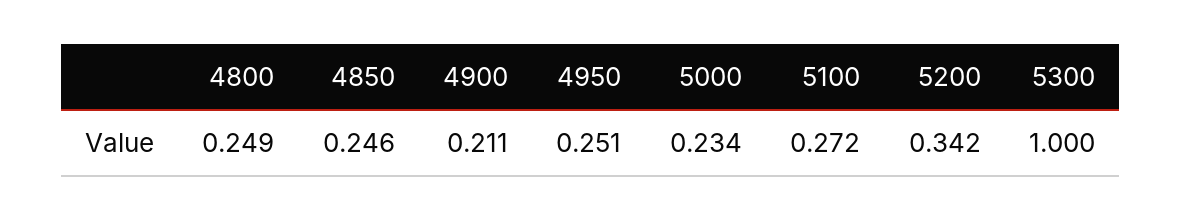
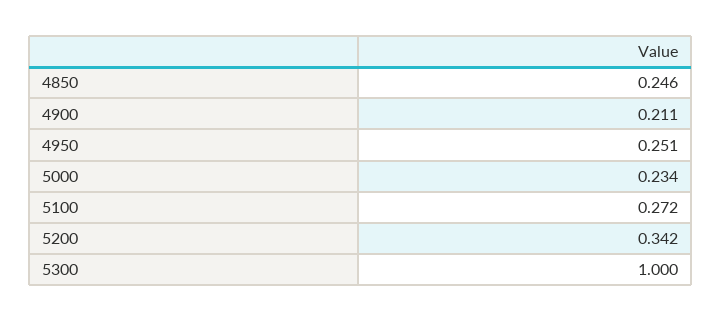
  {
-   "4800": 0.249,
    "4850": 0.246,
    "4900": 0.211,
    "4950": 0.251,
    "5000": 0.234,
    "5100": 0.272,
    "5200": 0.342,
    "5300": 1
  }

